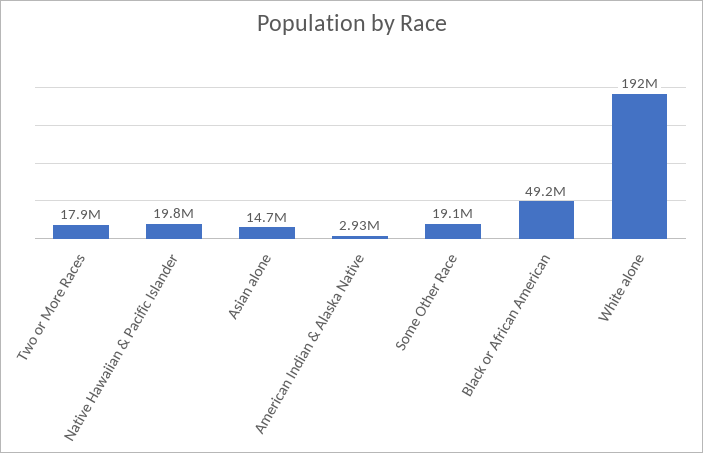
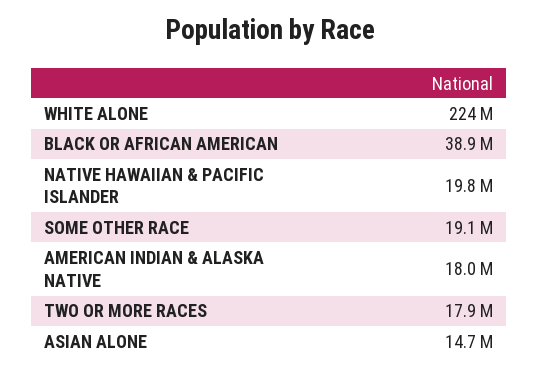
  {
    "Two or More Races": 17900000,
    "Native Hawaiian & Pacific Islander": 19800000,
    "Asian alone": 14700000,
-   "American Indian & Alaska Native": 2930000,
+   "American Indian & Alaska Native": 18000000,
    "Some Other Race": 19100000,
-   "Black or African American": 49200000,
+   "Black or African American": 38900000,
-   "White alone": 192000000
+   "White alone": 224000000
  }

